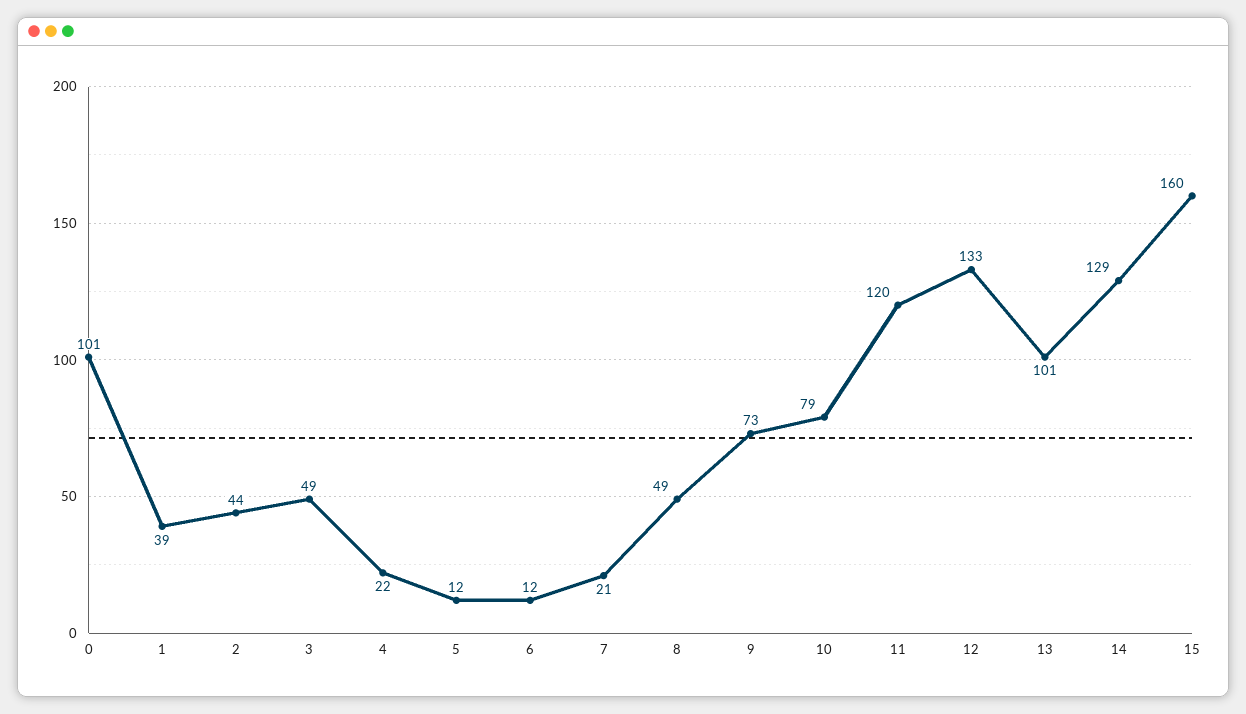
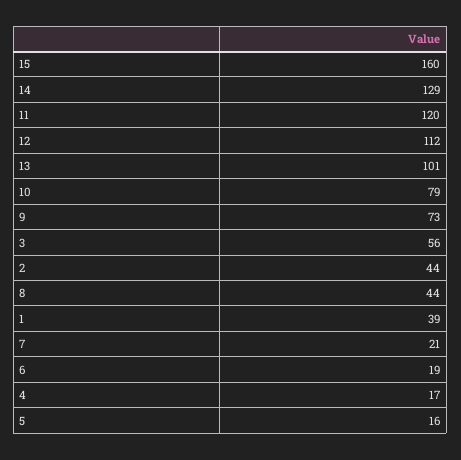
  {
-   "0": 101,
    "1": 39,
    "2": 44,
-   "3": 49,
+   "3": 56,
-   "4": 22,
+   "4": 17,
-   "5": 12,
+   "5": 16,
-   "6": 12,
+   "6": 19,
    "7": 21,
-   "8": 49,
+   "8": 44,
    "9": 73,
    "10": 79,
    "11": 120,
-   "12": 133,
+   "12": 112,
    "13": 101,
    "14": 129,
    "15": 160
  }

